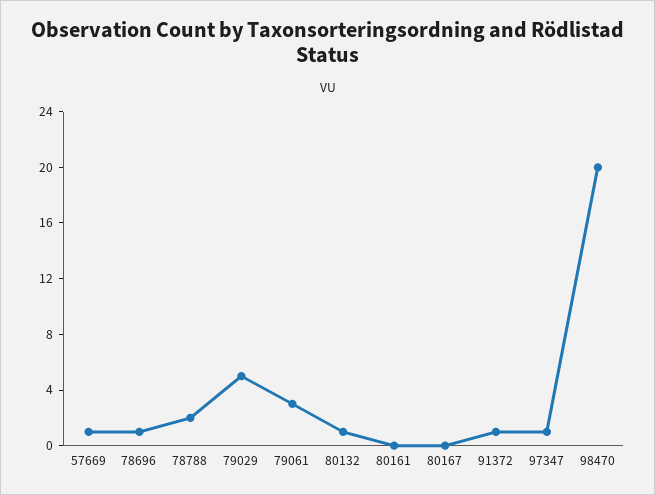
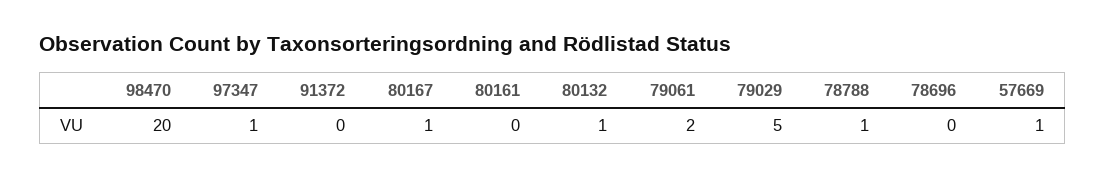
  {
    "57669": 1,
-   "78696": 1,
+   "78696": 0,
-   "78788": 2,
+   "78788": 1,
    "79029": 5,
-   "79061": 3,
+   "79061": 2,
    "80132": 1,
    "80161": 0,
-   "80167": 0,
+   "80167": 1,
-   "91372": 1,
+   "91372": 0,
    "97347": 1,
    "98470": 20
  }

